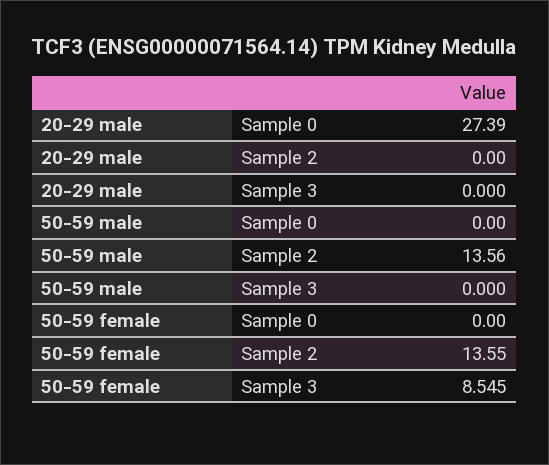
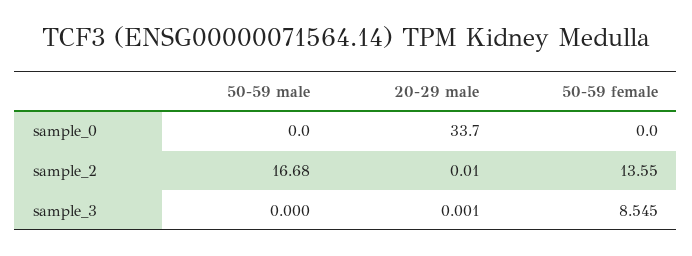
  {
    "20-29 male": {
-     "Sample 0": 27.39,
+     "Sample 0": 33.7,
-     "Sample 2": 0,
+     "Sample 2": 0.01,
-     "Sample 3": 0
+     "Sample 3": 0.001
    },
    "50-59 male": {
      "Sample 0": 0,
-     "Sample 2": 13.56,
+     "Sample 2": 16.68,
      "Sample 3": 0
    },
    "50-59 female": {
      "Sample 0": 0,
      "Sample 2": 13.55,
      "Sample 3": 8.545
    }
  }

